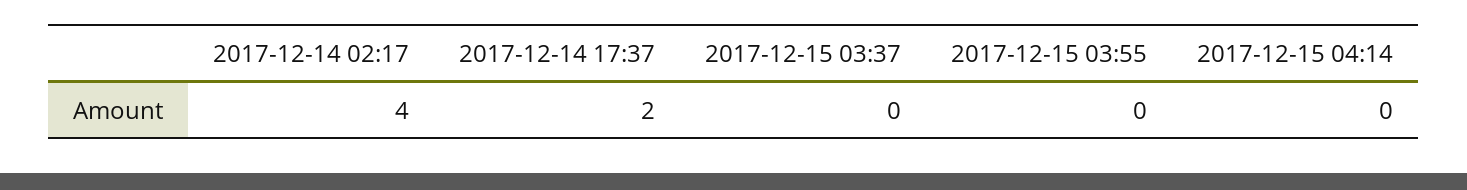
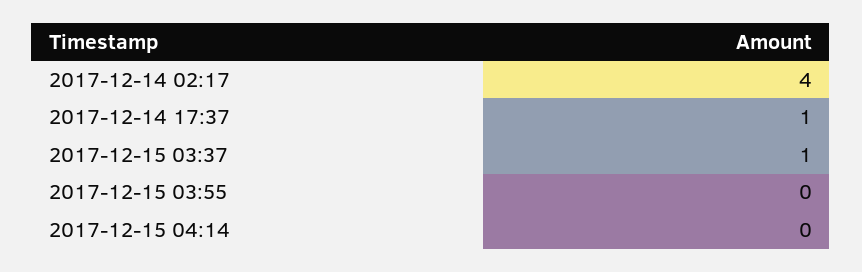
  {
    "2017-12-14 02:17": 4,
-   "2017-12-14 17:37": 2,
+   "2017-12-14 17:37": 1,
-   "2017-12-15 03:37": 0,
+   "2017-12-15 03:37": 1,
    "2017-12-15 03:55": 0,
    "2017-12-15 04:14": 0
  }

